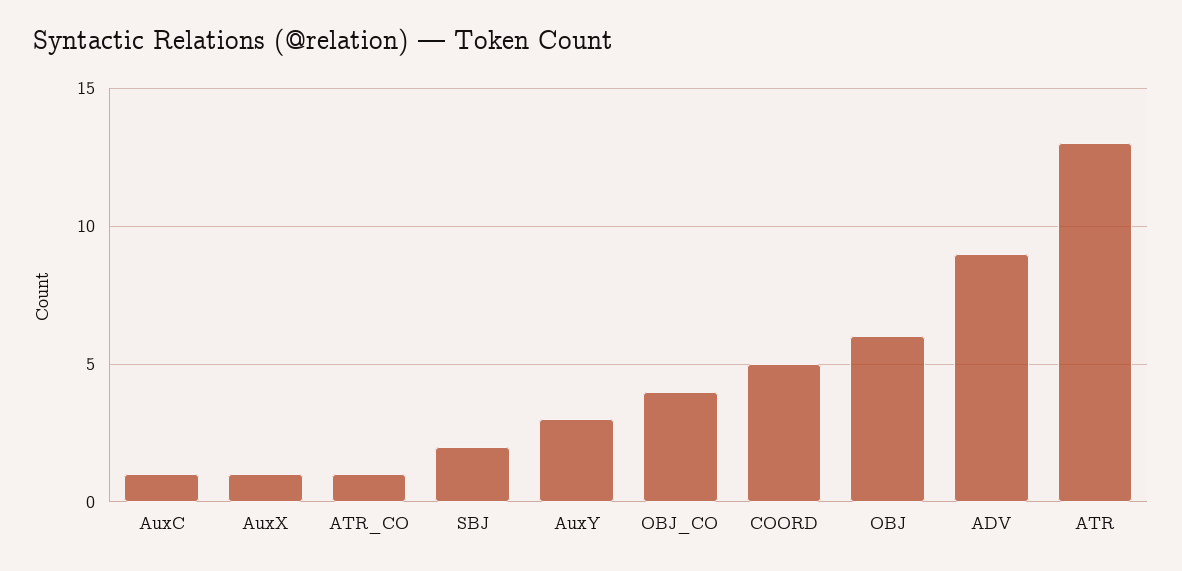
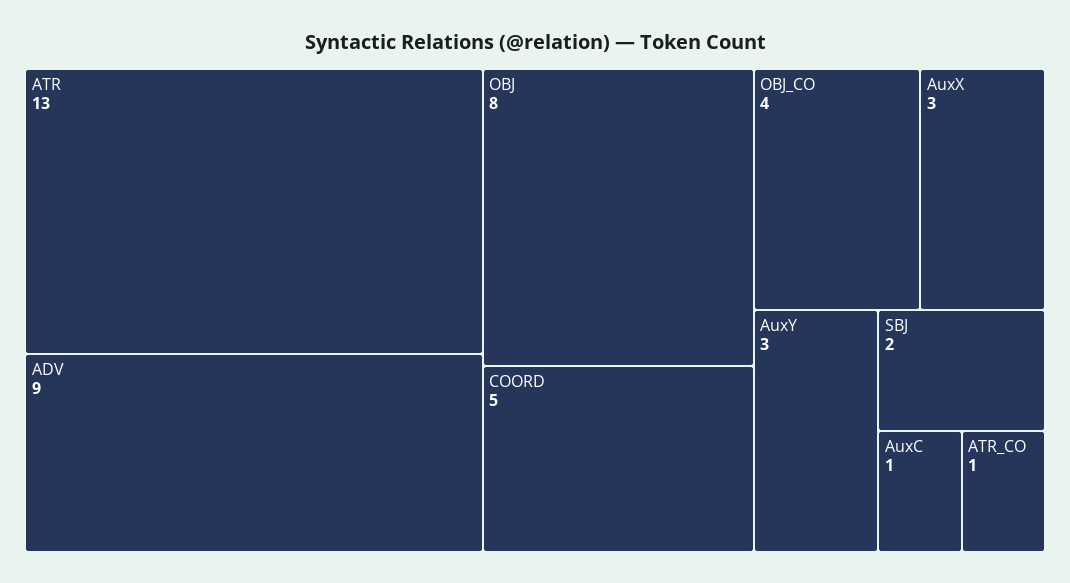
  {
    "AuxC": 1,
-   "AuxX": 1,
+   "AuxX": 3,
    "ATR_CO": 1,
    "SBJ": 2,
    "AuxY": 3,
    "OBJ_CO": 4,
    "COORD": 5,
-   "OBJ": 6,
+   "OBJ": 8,
    "ADV": 9,
    "ATR": 13
  }

